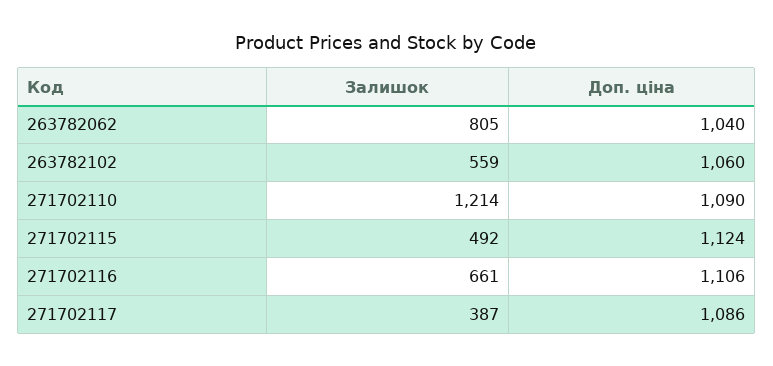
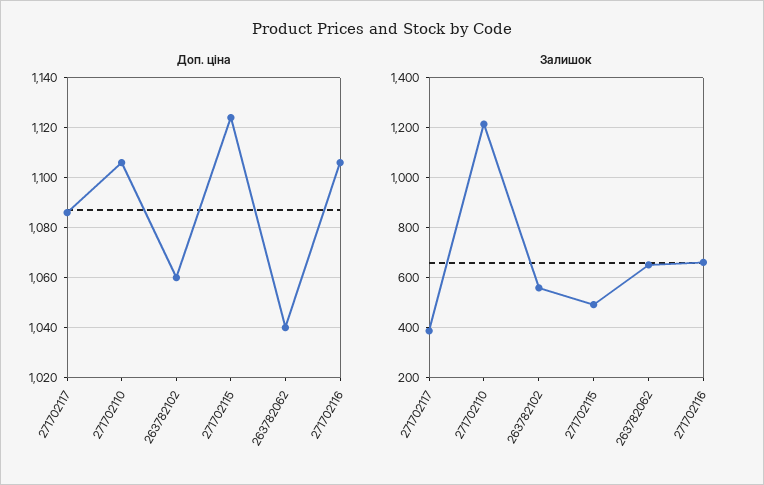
  {
    "Залишок": {
-     "263782062": 805,
+     "263782062": 650,
      "263782102": 559,
      "271702110": 1214,
      "271702115": 492,
      "271702116": 661,
      "271702117": 387
    },
    "Доп. ціна": {
      "263782062": 1040,
      "263782102": 1060,
-     "271702110": 1090,
+     "271702110": 1105,
      "271702115": 1124,
      "271702116": 1106,
      "271702117": 1086
    }
  }

